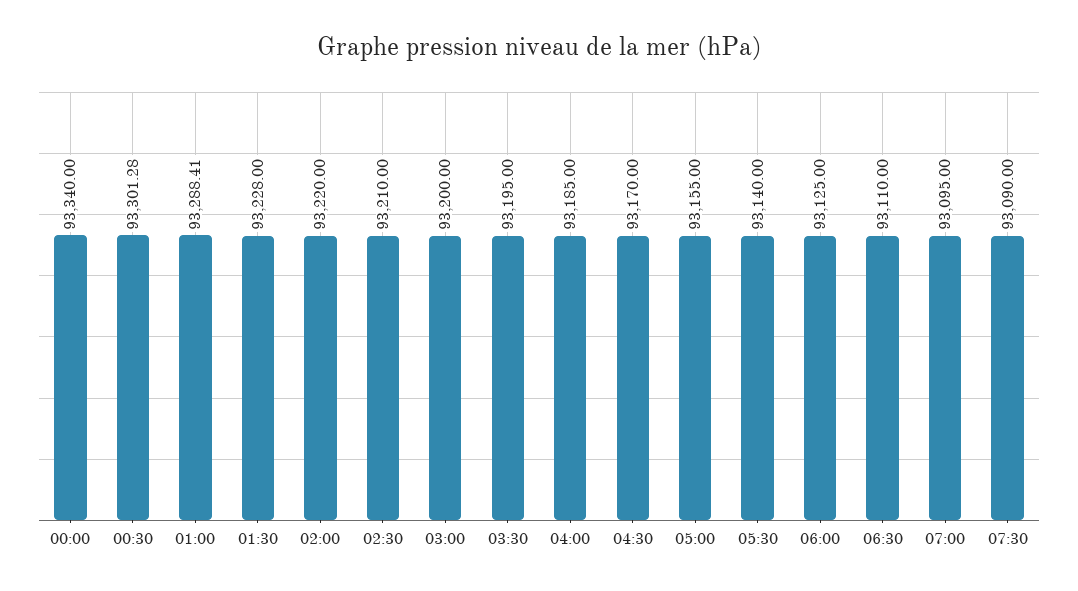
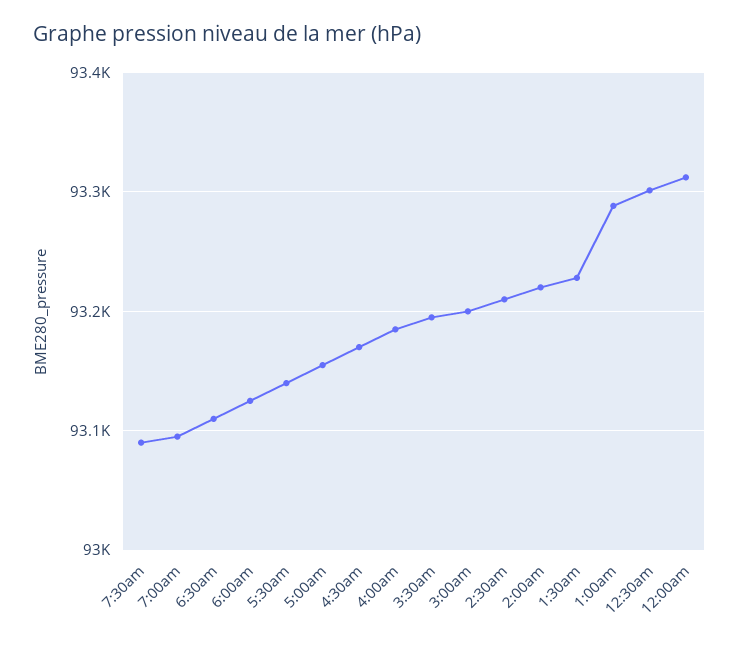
  {
-   "00:00": 93340,
+   "00:00": 93310,
    "00:30": 93301.28,
    "01:00": 93288.41,
    "01:30": 93228,
    "02:00": 93220,
    "02:30": 93210,
    "03:00": 93200,
    "03:30": 93195,
    "04:00": 93185,
    "04:30": 93170,
    "05:00": 93155,
    "05:30": 93140,
    "06:00": 93125,
    "06:30": 93110,
    "07:00": 93095,
    "07:30": 93090
  }

